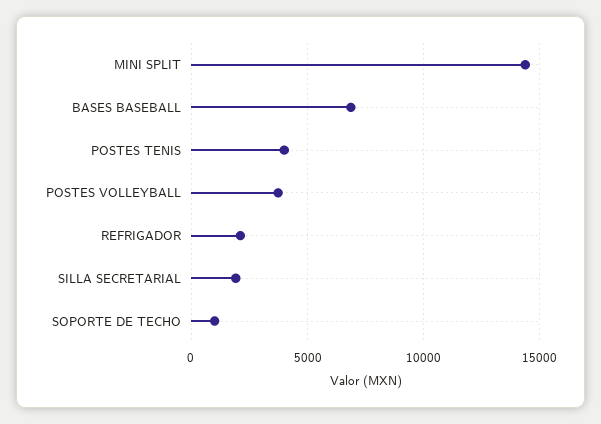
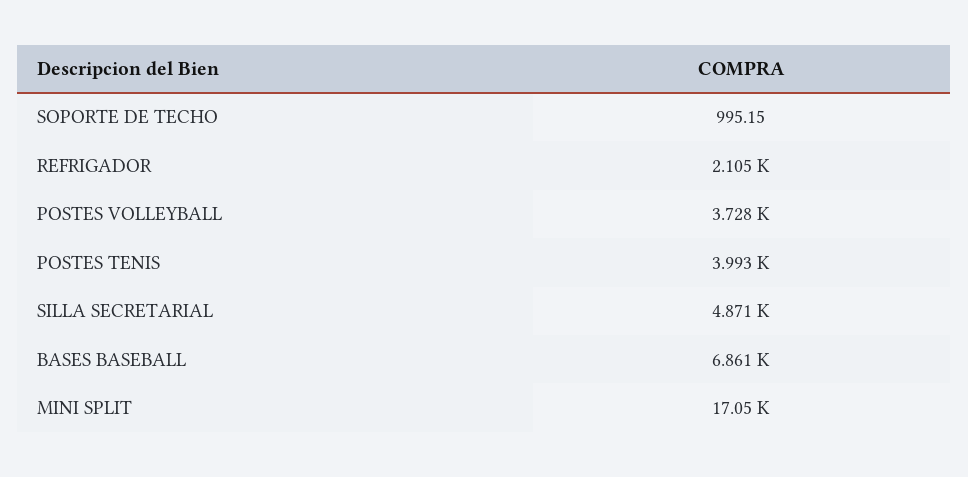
  {
-   "MINI SPLIT": 14500,
+   "MINI SPLIT": 17050,
    "BASES BASEBALL": 6861,
    "POSTES TENIS": 3993,
    "POSTES VOLLEYBALL": 3728,
    "REFRIGADOR": 2105,
-   "SILLA SECRETARIAL": 2000,
+   "SILLA SECRETARIAL": 4871,
    "SOPORTE DE TECHO": 995.15
  }

